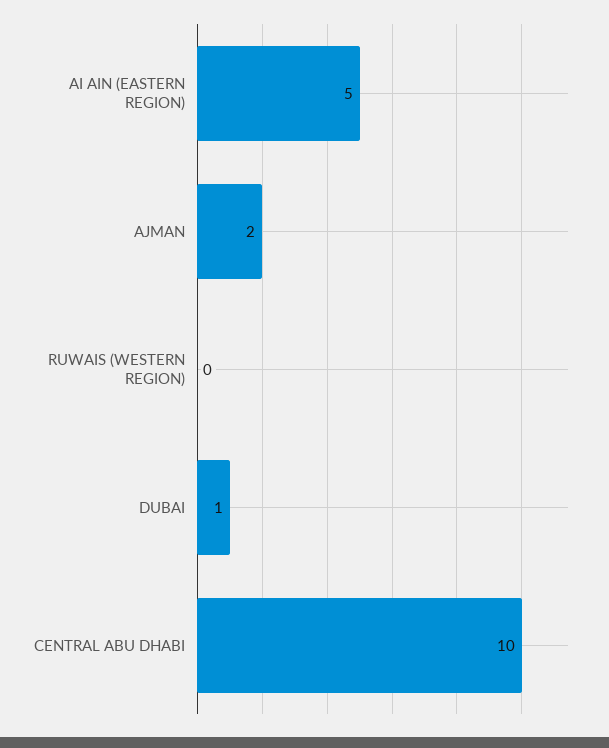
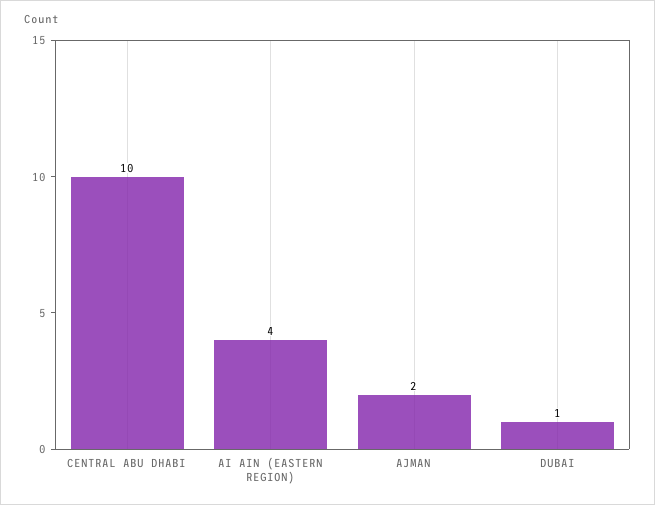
  {
-   "AI AIN (EASTERN REGION)": 5,
+   "AI AIN (EASTERN REGION)": 4,
    "AJMAN": 2,
-   "RUWAIS (WESTERN REGION)": 0,
    "DUBAI": 1,
    "CENTRAL ABU DHABI": 10
  }

